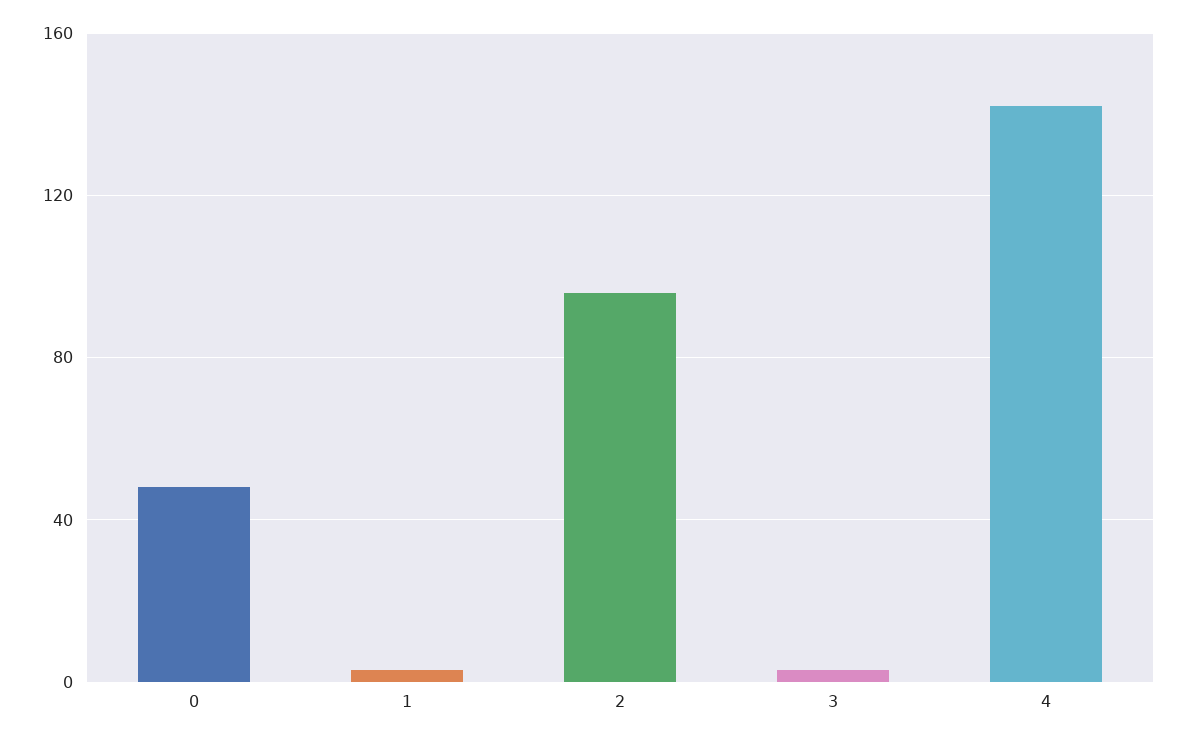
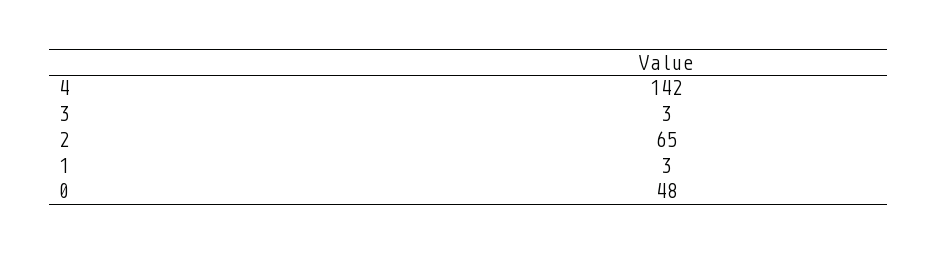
  {
    "0": 48,
    "1": 3,
-   "2": 95,
+   "2": 65,
    "3": 3,
    "4": 142
  }

